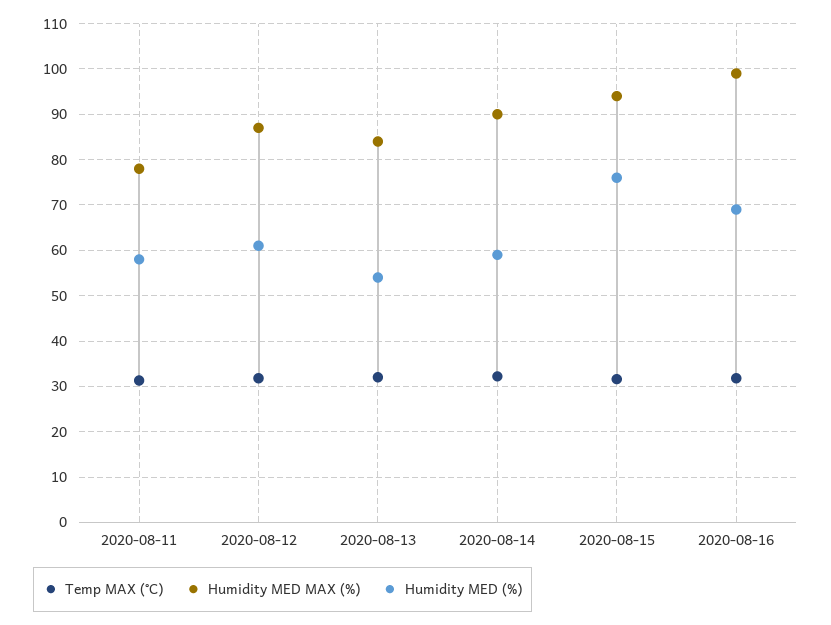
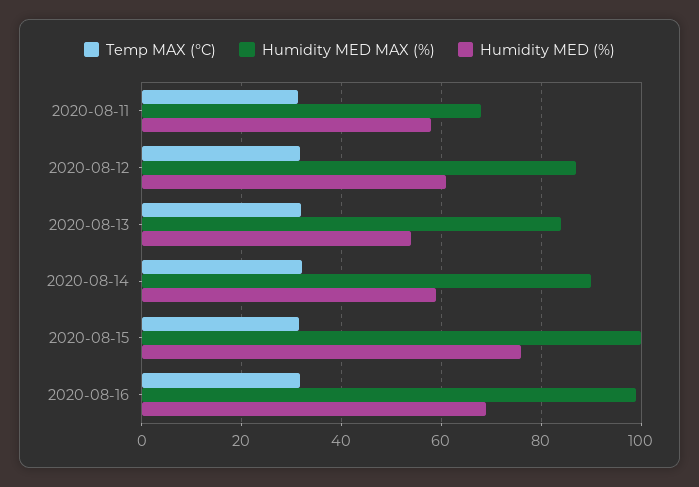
  {
    "Temp MAX (°C)": {
      "2020-08-11": 32,
      "2020-08-12": 32,
      "2020-08-13": 32,
      "2020-08-14": 32,
      "2020-08-15": 32,
      "2020-08-16": 32
    },
    "Humidity MED MAX (%)": {
-     "2020-08-11": 78,
+     "2020-08-11": 68,
      "2020-08-12": 88,
      "2020-08-13": 84,
      "2020-08-14": 90,
-     "2020-08-15": 94,
+     "2020-08-15": 100,
      "2020-08-16": 100
    },
    "Humidity MED (%)": {
      "2020-08-11": 58,
      "2020-08-12": 62,
      "2020-08-13": 54,
      "2020-08-14": 60,
      "2020-08-15": 76,
      "2020-08-16": 70
    }
  }

